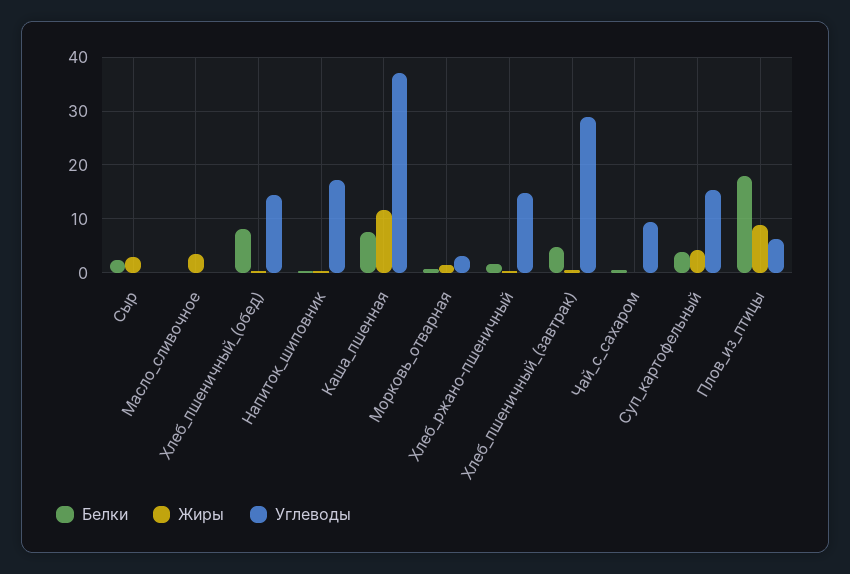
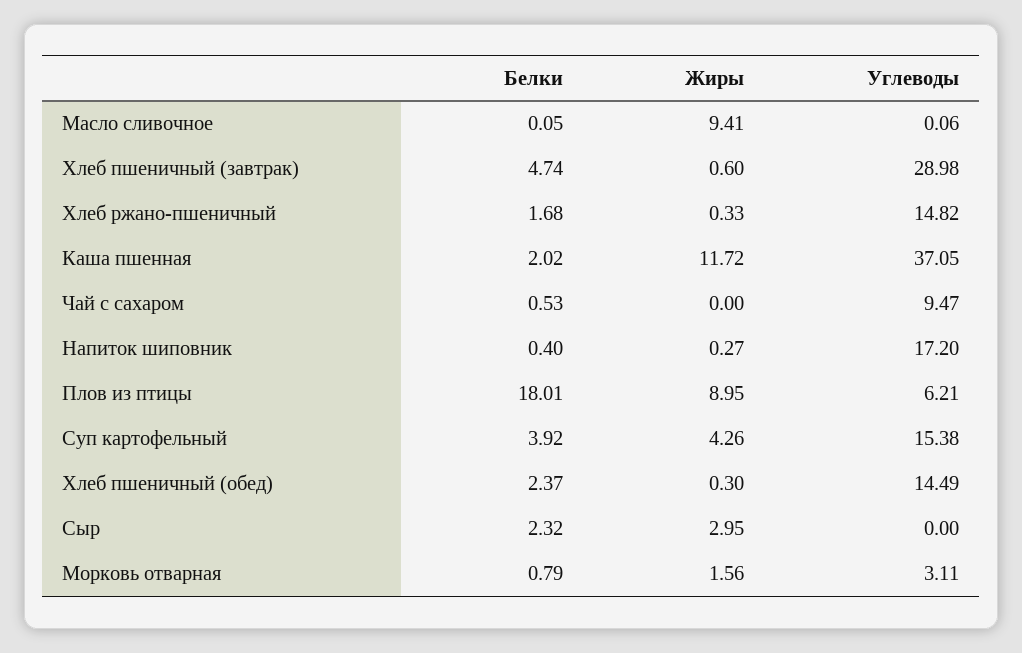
  {
    "Белки": {
      "Сыр": 2.32,
      "Масло_сливочное": 0.05,
-     "Хлеб_пшеничный_(обед)": 8,
+     "Хлеб_пшеничный_(обед)": 2.37,
      "Напиток_шиповник": 0.4,
-     "Каша_пшенная": 8,
+     "Каша_пшенная": 2.02,
      "Морковь_отварная": 0.79,
      "Хлеб_ржано-пшеничный": 1.68,
      "Хлеб_пшеничный_(завтрак)": 4.74,
      "Чай_с_сахаром": 0.53,
      "Суп_картофельный": 3.92,
      "Плов_из_птицы": 18.01
    },
    "Жиры": {
      "Сыр": 2.95,
-     "Масло_сливочное": 4,
+     "Масло_сливочное": 9.41,
      "Хлеб_пшеничный_(обед)": 0.3,
      "Напиток_шиповник": 0.27,
      "Каша_пшенная": 11.72,
      "Морковь_отварная": 1.56,
      "Хлеб_ржано-пшеничный": 0.33,
      "Хлеб_пшеничный_(завтрак)": 0.6,
      "Чай_с_сахаром": 0,
      "Суп_картофельный": 4.26,
      "Плов_из_птицы": 8.95
    },
    "Углеводы": {
      "Сыр": 0,
      "Масло_сливочное": 0.06,
      "Хлеб_пшеничный_(обед)": 14.49,
      "Напиток_шиповник": 17.2,
      "Каша_пшенная": 37.05,
      "Морковь_отварная": 3.11,
      "Хлеб_ржано-пшеничный": 14.82,
      "Хлеб_пшеничный_(завтрак)": 28.98,
      "Чай_с_сахаром": 9.47,
      "Суп_картофельный": 15.38,
      "Плов_из_птицы": 6.21
    }
  }

